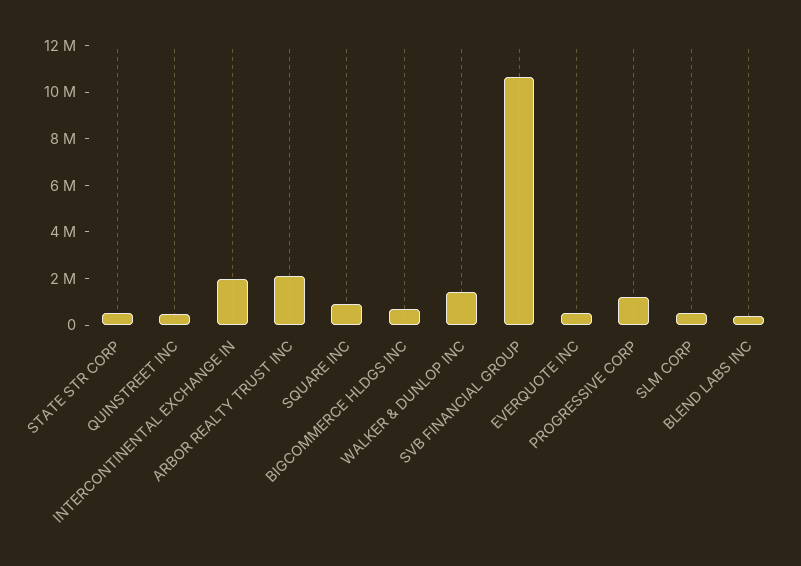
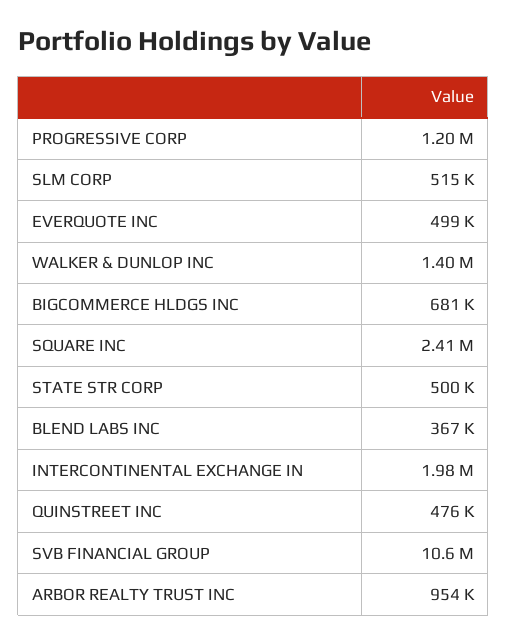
  {
    "STATE STR CORP": 500000,
    "QUINSTREET INC": 476000,
    "INTERCONTINENTAL EXCHANGE IN": 1980000,
-   "ARBOR REALTY TRUST INC": 2000000,
+   "ARBOR REALTY TRUST INC": 954000,
-   "SQUARE INC": 1000000,
+   "SQUARE INC": 2410000,
    "BIGCOMMERCE HLDGS INC": 681000,
    "WALKER & DUNLOP INC": 1400000,
    "SVB FINANCIAL GROUP": 10600000,
    "EVERQUOTE INC": 499000,
    "PROGRESSIVE CORP": 1200000,
    "SLM CORP": 515000,
    "BLEND LABS INC": 367000
  }

